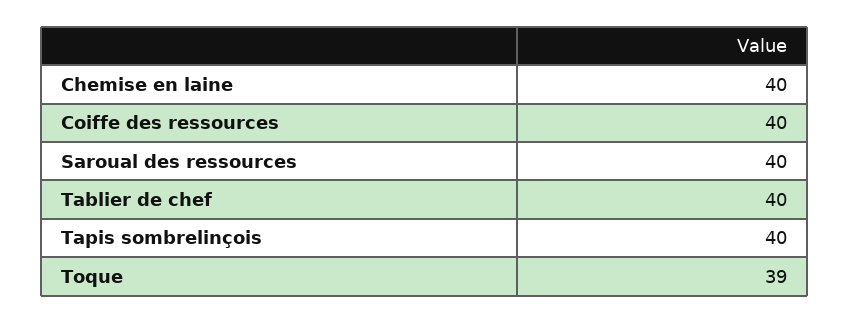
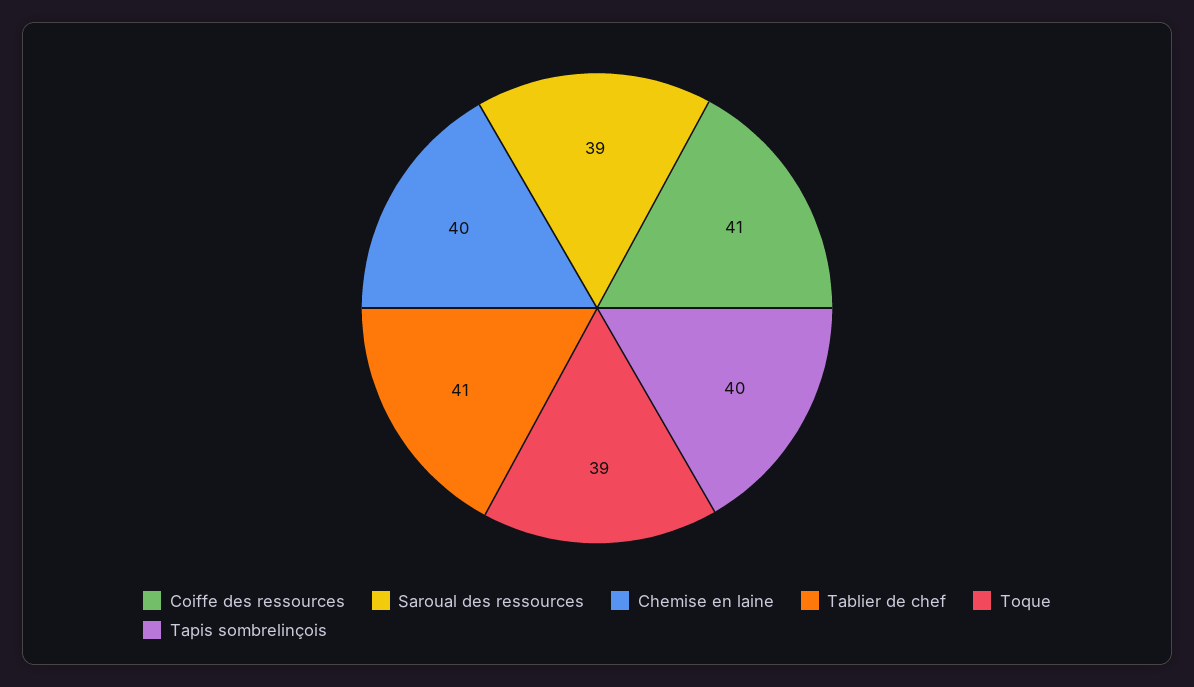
  {
    "Chemise en laine": 40,
-   "Coiffe des ressources": 40,
+   "Coiffe des ressources": 41,
-   "Saroual des ressources": 40,
+   "Saroual des ressources": 39,
-   "Tablier de chef": 40,
+   "Tablier de chef": 41,
    "Tapis sombrelinçois": 40,
    "Toque": 39
  }

